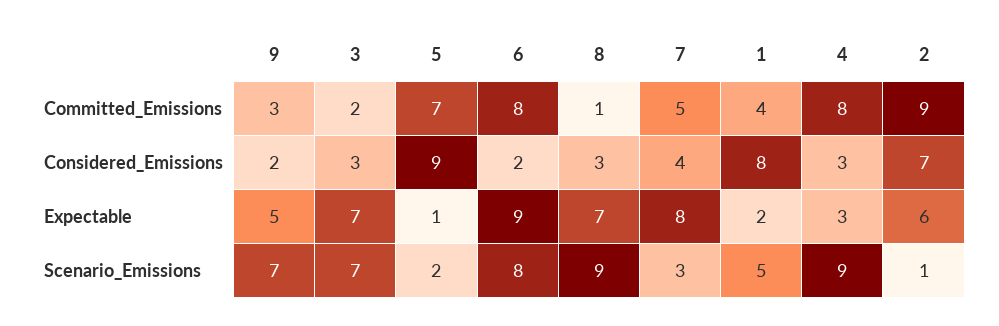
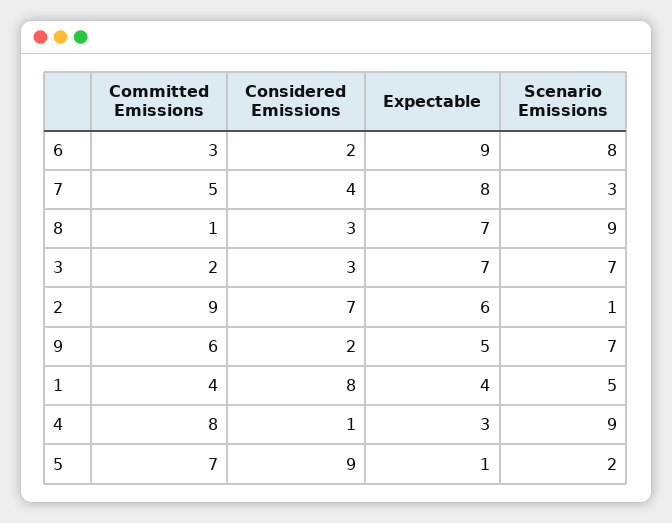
  {
    "9": {
-     "Committed_Emissions": 3,
+     "Committed_Emissions": 6,
      "Considered_Emissions": 2,
      "Expectable": 5,
      "Scenario_Emissions": 7
    },
    "3": {
      "Committed_Emissions": 2,
      "Considered_Emissions": 3,
      "Expectable": 7,
      "Scenario_Emissions": 7
    },
    "5": {
      "Committed_Emissions": 7,
      "Considered_Emissions": 9,
      "Expectable": 1,
      "Scenario_Emissions": 2
    },
    "6": {
-     "Committed_Emissions": 8,
+     "Committed_Emissions": 3,
      "Considered_Emissions": 2,
      "Expectable": 9,
      "Scenario_Emissions": 8
    },
    "8": {
      "Committed_Emissions": 1,
      "Considered_Emissions": 3,
      "Expectable": 7,
      "Scenario_Emissions": 9
    },
    "7": {
      "Committed_Emissions": 5,
      "Considered_Emissions": 4,
      "Expectable": 8,
      "Scenario_Emissions": 3
    },
    "1": {
      "Committed_Emissions": 4,
      "Considered_Emissions": 8,
-     "Expectable": 2,
+     "Expectable": 4,
      "Scenario_Emissions": 5
    },
    "4": {
      "Committed_Emissions": 8,
-     "Considered_Emissions": 3,
+     "Considered_Emissions": 1,
      "Expectable": 3,
      "Scenario_Emissions": 9
    },
    "2": {
      "Committed_Emissions": 9,
      "Considered_Emissions": 7,
      "Expectable": 6,
      "Scenario_Emissions": 1
    }
  }

